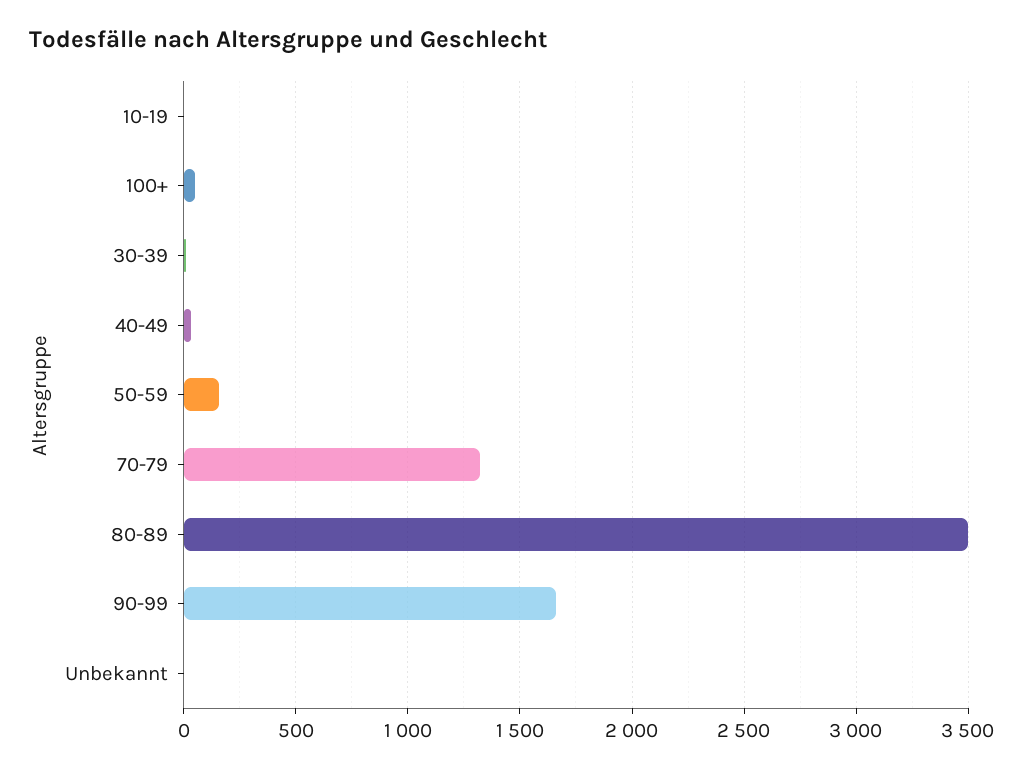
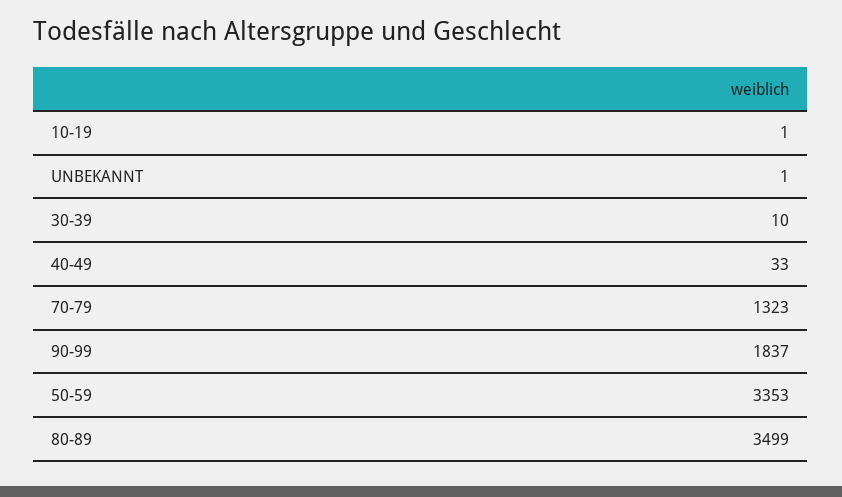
  {
    "10-19": 1,
-   "100+": 50,
    "30-39": 10,
    "40-49": 33,
-   "50-59": 150,
+   "50-59": 3353,
    "70-79": 1323,
    "80-89": 3499,
-   "90-99": 1650,
+   "90-99": 1837,
    "Unbekannt": 1
  }

